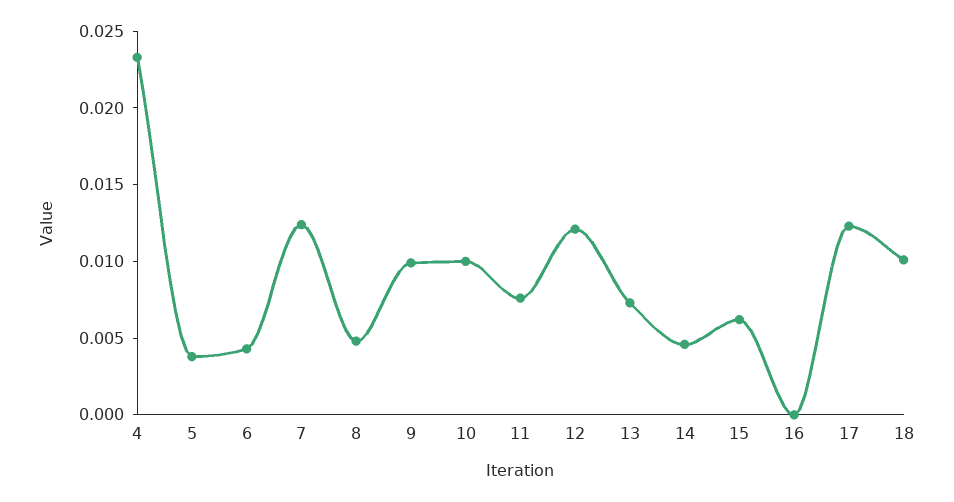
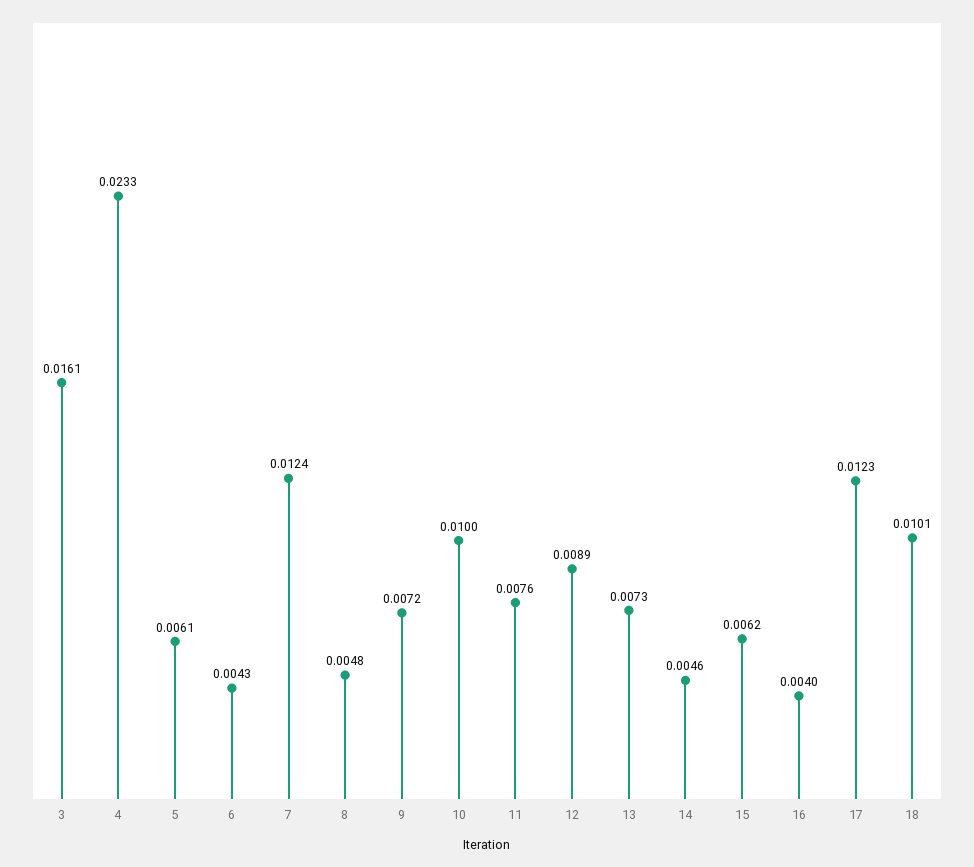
  {
    "4": 0.0233,
-   "5": 0.004,
+   "5": 0.0061,
    "6": 0.0043,
    "7": 0.0124,
    "8": 0.0048,
-   "9": 0.01,
+   "9": 0.0072,
    "10": 0.01,
    "11": 0.0076,
-   "12": 0.012,
+   "12": 0.0089,
    "13": 0.0073,
    "14": 0.0046,
    "15": 0.0062,
-   "16": 0,
+   "16": 0.004,
    "17": 0.0123,
-   "18": 0.0101
+   "18": 0.0101,
+   "3": 0.0161
  }

